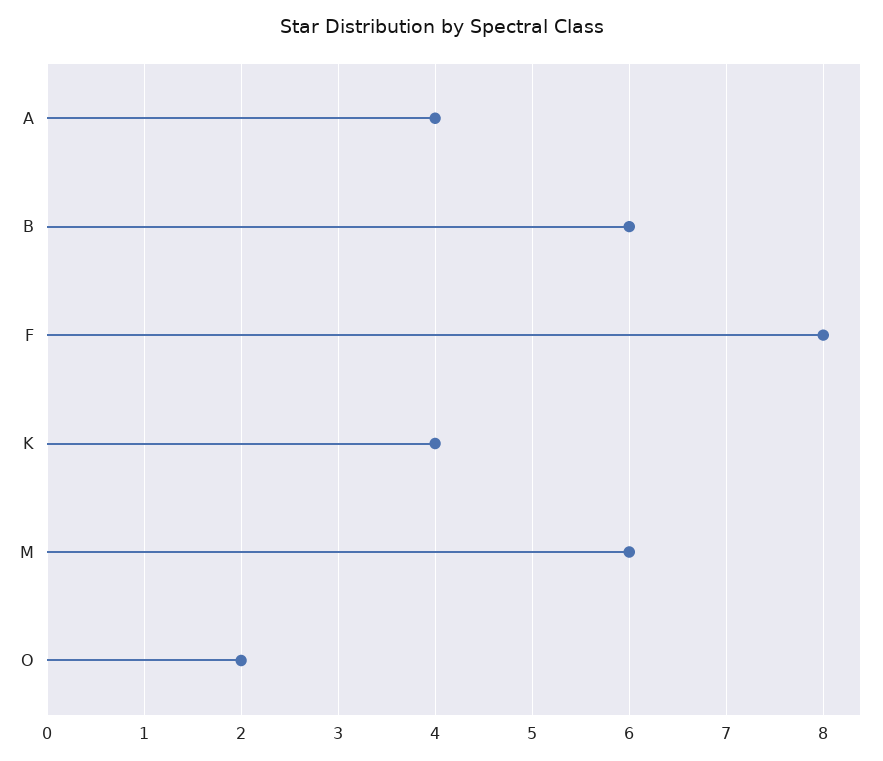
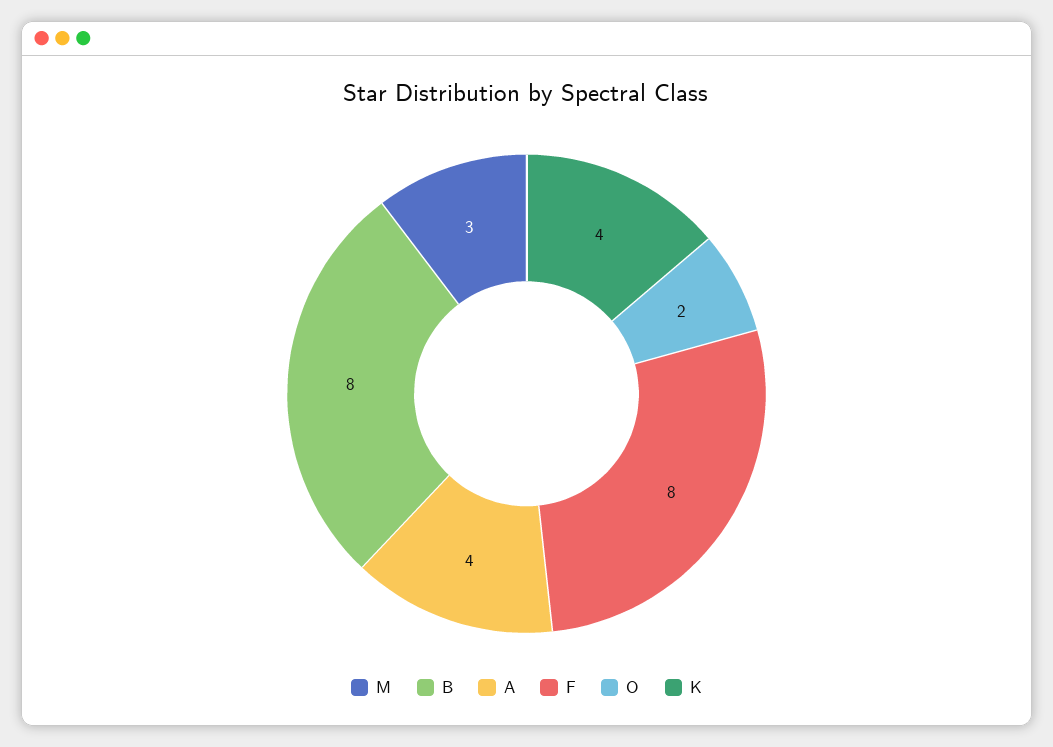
  {
    "A": 4,
-   "B": 6,
+   "B": 8,
    "F": 8,
    "K": 4,
-   "M": 6,
+   "M": 3,
    "O": 2
  }

